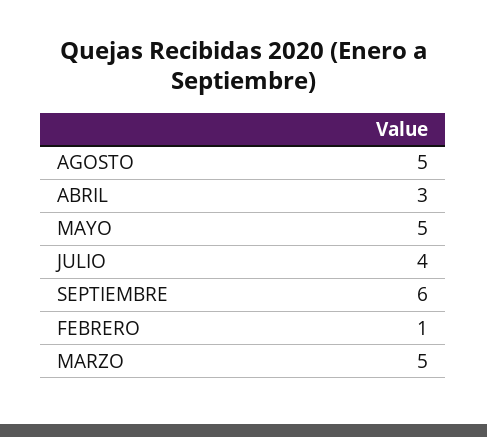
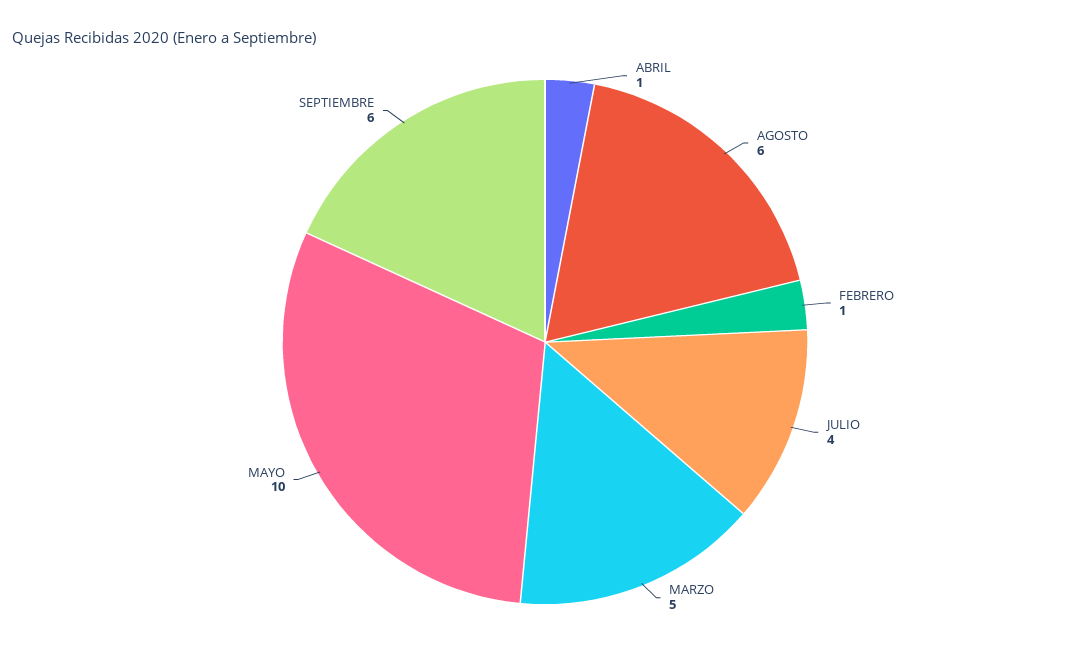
  {
-   "AGOSTO": 5,
+   "AGOSTO": 6,
-   "ABRIL": 3,
+   "ABRIL": 1,
-   "MAYO": 5,
+   "MAYO": 10,
    "JULIO": 4,
    "SEPTIEMBRE": 6,
    "FEBRERO": 1,
    "MARZO": 5
  }

